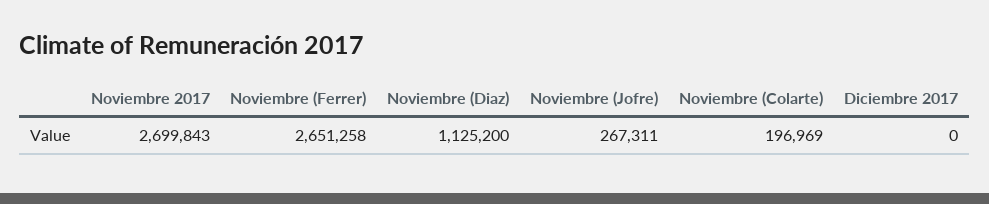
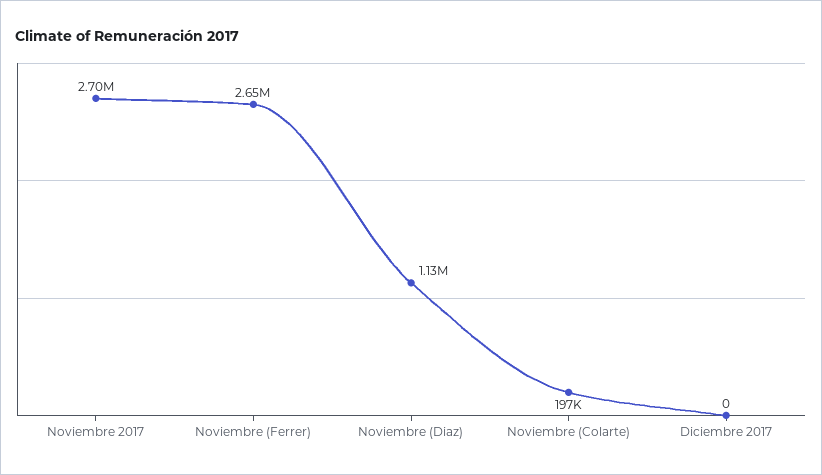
  {
    "Noviembre 2017": 2699843,
    "Noviembre (Ferrer)": 2651258,
    "Noviembre (Diaz)": 1125200,
-   "Noviembre (Jofre)": 267311,
    "Noviembre (Colarte)": 196969,
    "Diciembre 2017": 0
  }

